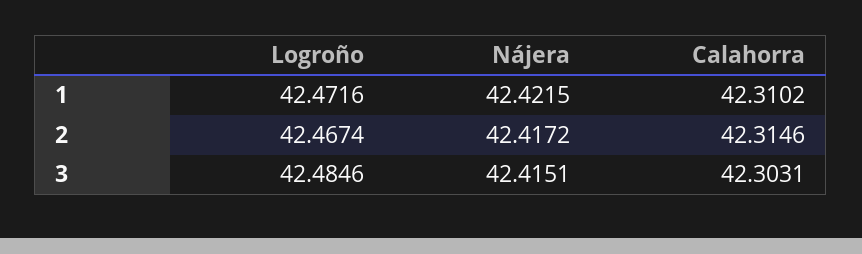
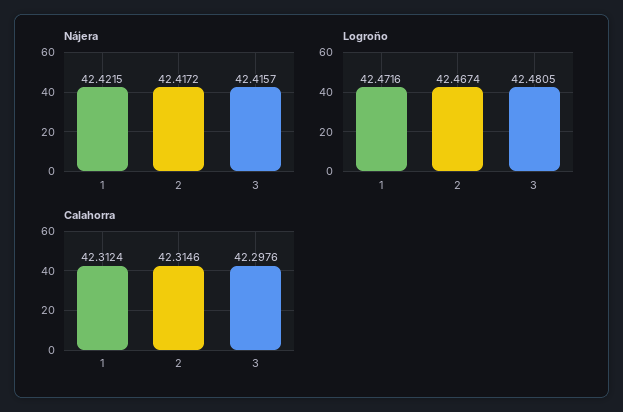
  {
    "Logroño": {
      "1": 42.4716,
      "2": 42.4674,
-     "3": 42.4846
+     "3": 42.4805
    },
    "Nájera": {
      "1": 42.4215,
      "2": 42.4172,
-     "3": 42.4151
+     "3": 42.4157
    },
    "Calahorra": {
-     "1": 42.3102,
+     "1": 42.3124,
      "2": 42.3146,
-     "3": 42.3031
+     "3": 42.2976
    }
  }

